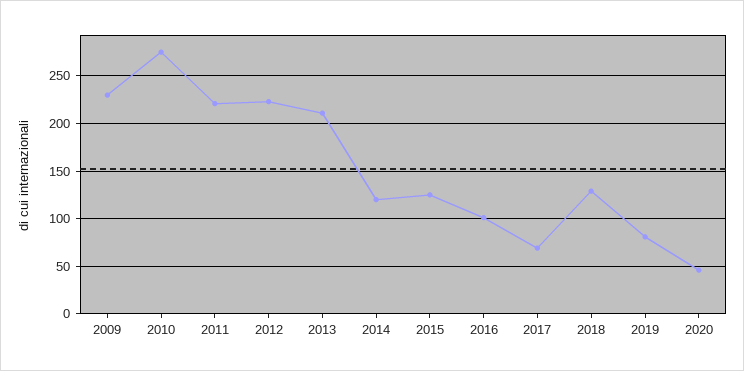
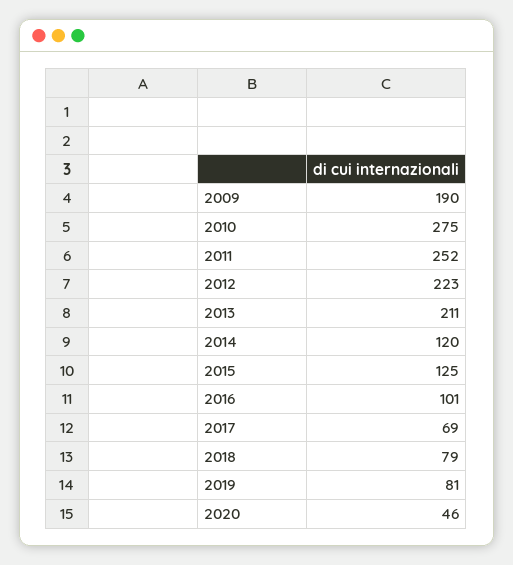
  {
-   "2009": 230,
+   "2009": 190,
    "2010": 275,
-   "2011": 220,
+   "2011": 252,
    "2012": 223,
    "2013": 211,
    "2014": 120,
    "2015": 125,
    "2016": 101,
    "2017": 69,
-   "2018": 130,
+   "2018": 79,
    "2019": 81,
    "2020": 46
  }

